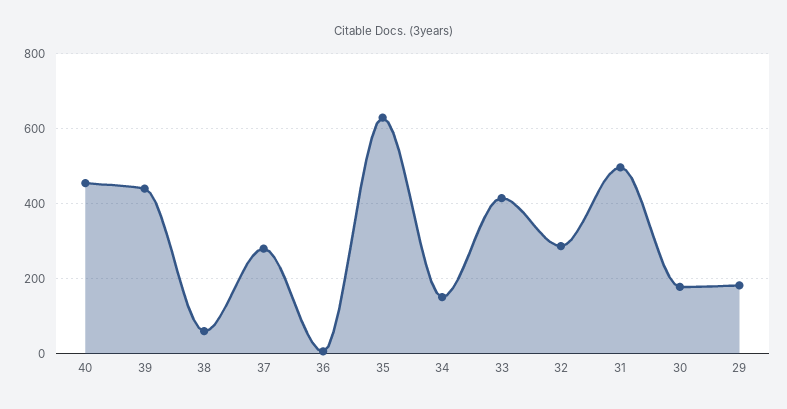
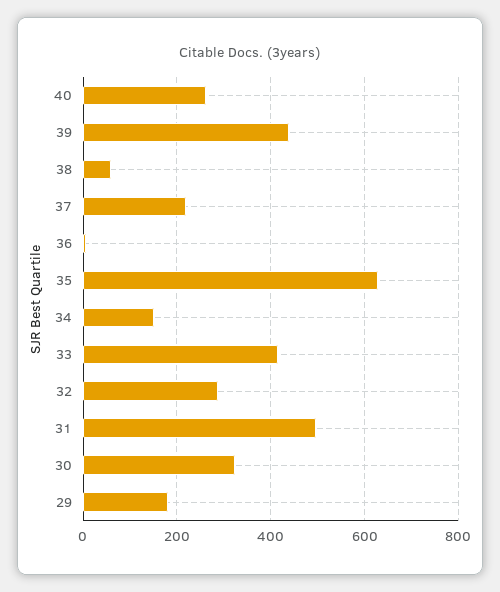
  {
-   "40": 460,
+   "40": 260,
    "39": 440,
    "38": 60,
-   "37": 280,
+   "37": 220,
    "36": 0,
    "35": 620,
    "34": 160,
    "33": 420,
    "32": 280,
    "31": 500,
-   "30": 180,
+   "30": 320,
    "29": 180
  }

